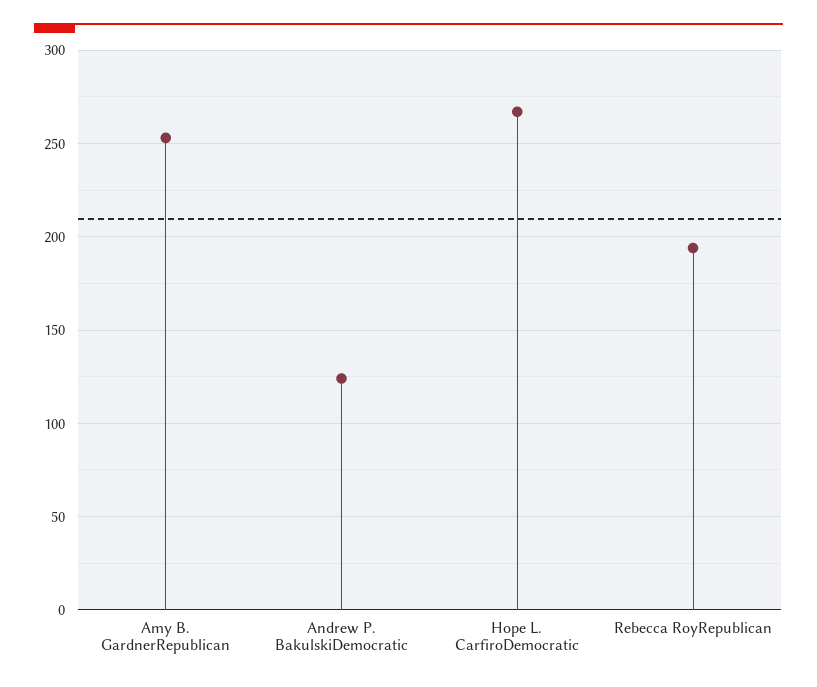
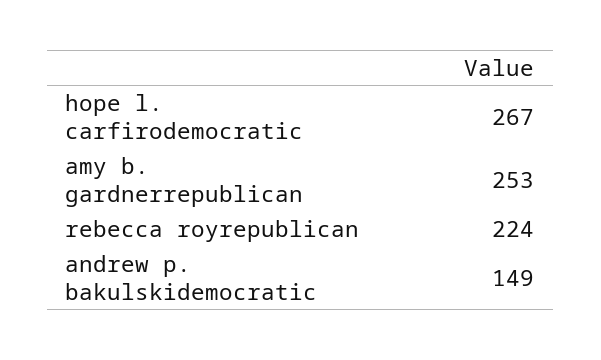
  {
    "Amy B. GardnerRepublican": 253,
-   "Andrew P. BakulskiDemocratic": 125,
+   "Andrew P. BakulskiDemocratic": 149,
    "Hope L. CarfiroDemocratic": 267,
-   "Rebecca RoyRepublican": 195
+   "Rebecca RoyRepublican": 224
  }

